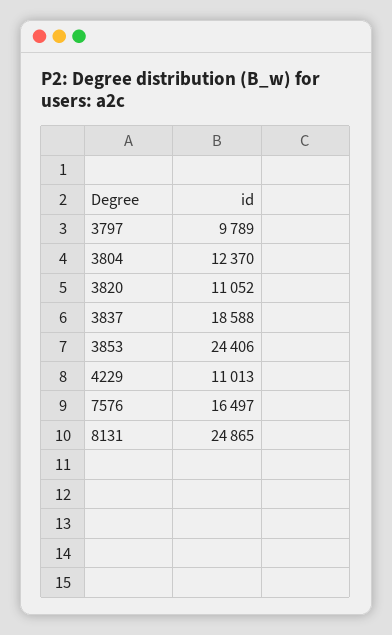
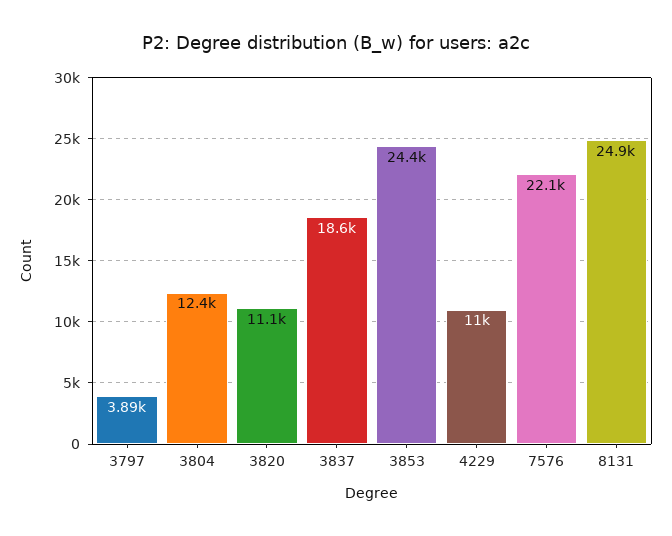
  {
-   "3797": 9789,
+   "3797": 3890,
    "3804": 12370,
    "3820": 11052,
    "3837": 18588,
    "3853": 24406,
    "4229": 11013,
-   "7576": 16497,
+   "7576": 22100,
    "8131": 24865
  }

